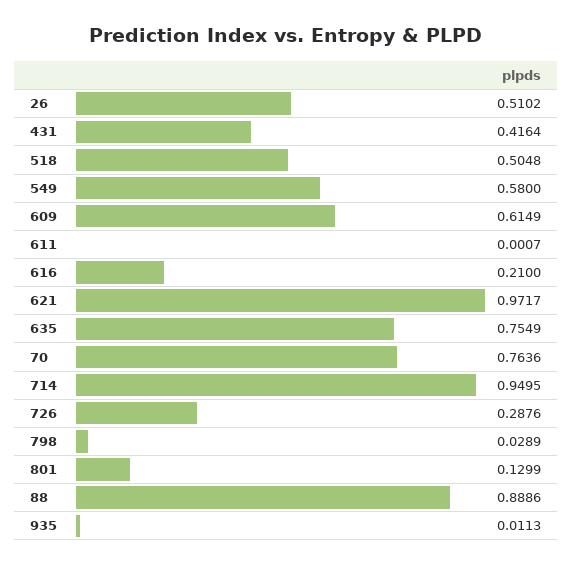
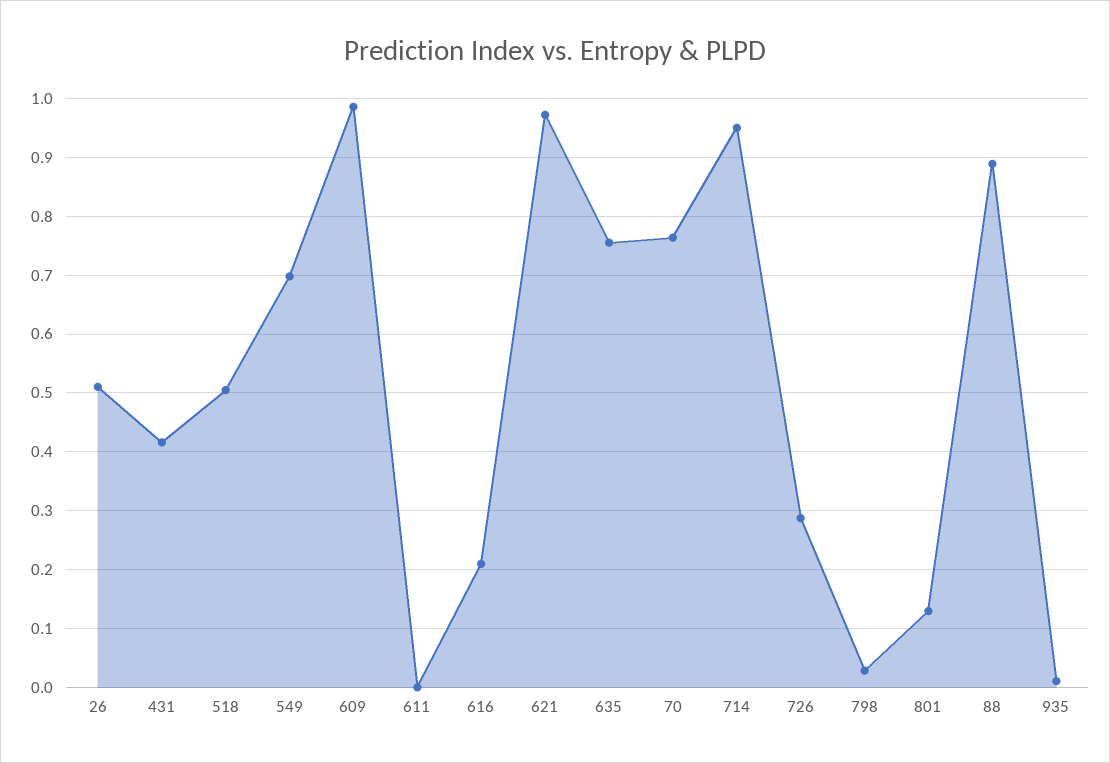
  {
    "26": 0.5102,
    "431": 0.4164,
    "518": 0.5048,
-   "549": 0.58,
+   "549": 0.7,
-   "609": 0.6149,
+   "609": 0.98,
    "611": 0.0007,
    "616": 0.21,
    "621": 0.9717,
    "635": 0.7549,
    "70": 0.7636,
    "714": 0.9495,
    "726": 0.2876,
    "798": 0.0289,
    "801": 0.1299,
    "88": 0.8886,
    "935": 0.0113
  }

